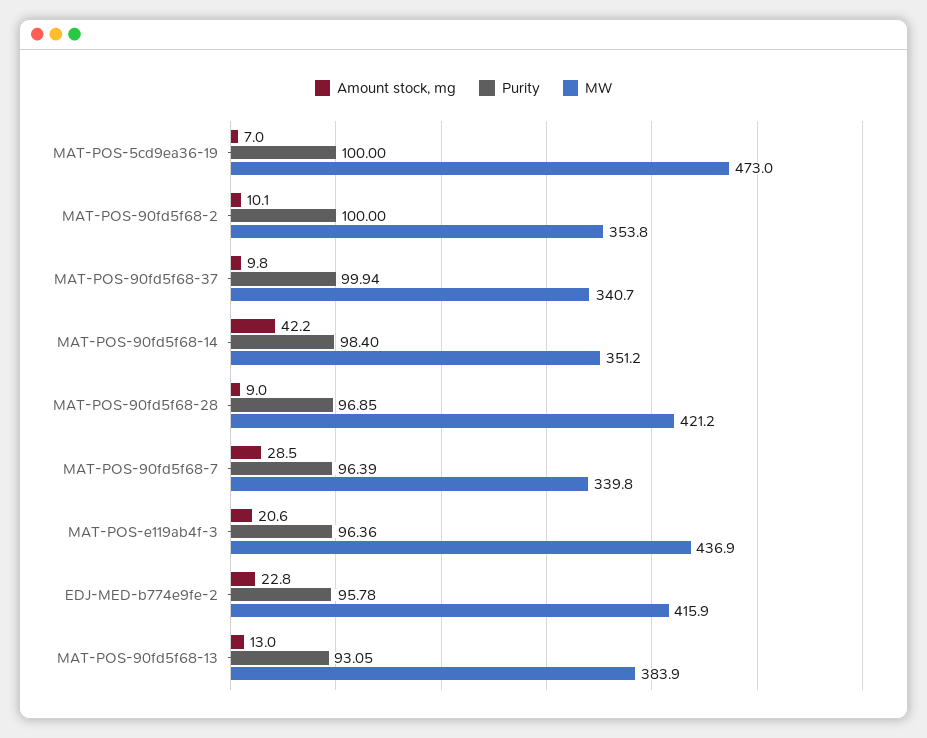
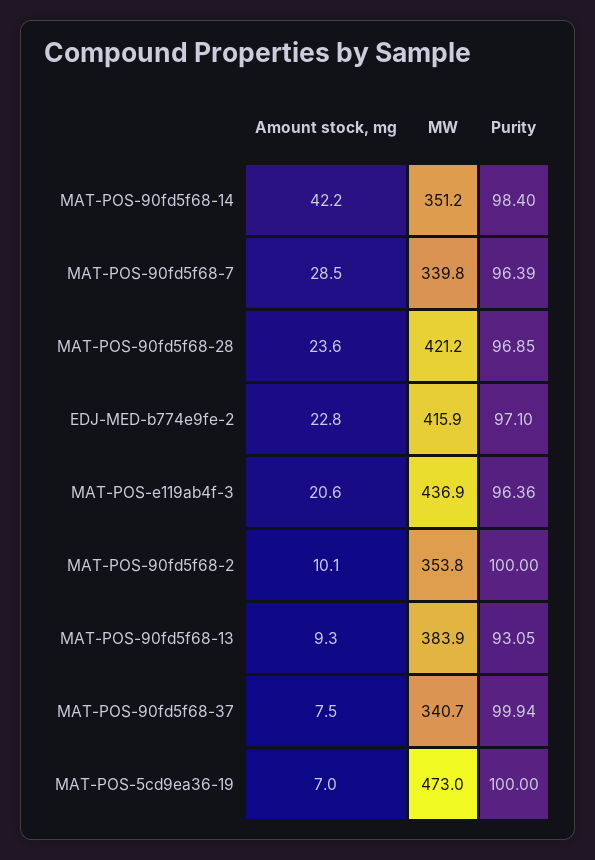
  {
    "Amount stock, mg": {
      "MAT-POS-5cd9ea36-19": 7,
      "MAT-POS-90fd5f68-2": 10.1,
-     "MAT-POS-90fd5f68-37": 9.8,
+     "MAT-POS-90fd5f68-37": 7.5,
      "MAT-POS-90fd5f68-14": 42.2,
-     "MAT-POS-90fd5f68-28": 9,
+     "MAT-POS-90fd5f68-28": 23.6,
      "MAT-POS-90fd5f68-7": 28.5,
      "MAT-POS-e119ab4f-3": 20.6,
      "EDJ-MED-b774e9fe-2": 22.8,
-     "MAT-POS-90fd5f68-13": 13
+     "MAT-POS-90fd5f68-13": 9.3
    },
    "Purity": {
      "MAT-POS-5cd9ea36-19": 100,
      "MAT-POS-90fd5f68-2": 100,
      "MAT-POS-90fd5f68-37": 99.94,
      "MAT-POS-90fd5f68-14": 98.4,
      "MAT-POS-90fd5f68-28": 96.85,
      "MAT-POS-90fd5f68-7": 96.39,
      "MAT-POS-e119ab4f-3": 96.36,
-     "EDJ-MED-b774e9fe-2": 95.78,
+     "EDJ-MED-b774e9fe-2": 97.1,
      "MAT-POS-90fd5f68-13": 93.05
    },
    "MW": {
      "MAT-POS-5cd9ea36-19": 473,
      "MAT-POS-90fd5f68-2": 353.8,
      "MAT-POS-90fd5f68-37": 340.7,
      "MAT-POS-90fd5f68-14": 351.2,
      "MAT-POS-90fd5f68-28": 421.2,
      "MAT-POS-90fd5f68-7": 339.8,
      "MAT-POS-e119ab4f-3": 436.9,
      "EDJ-MED-b774e9fe-2": 415.9,
      "MAT-POS-90fd5f68-13": 383.9
    }
  }

